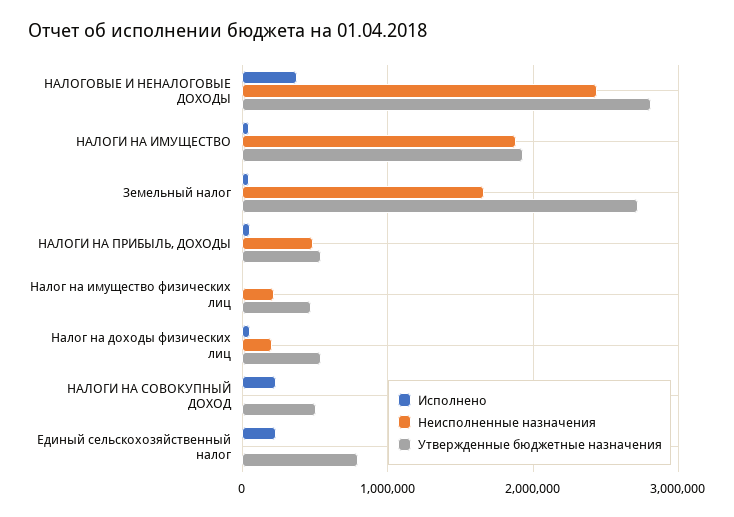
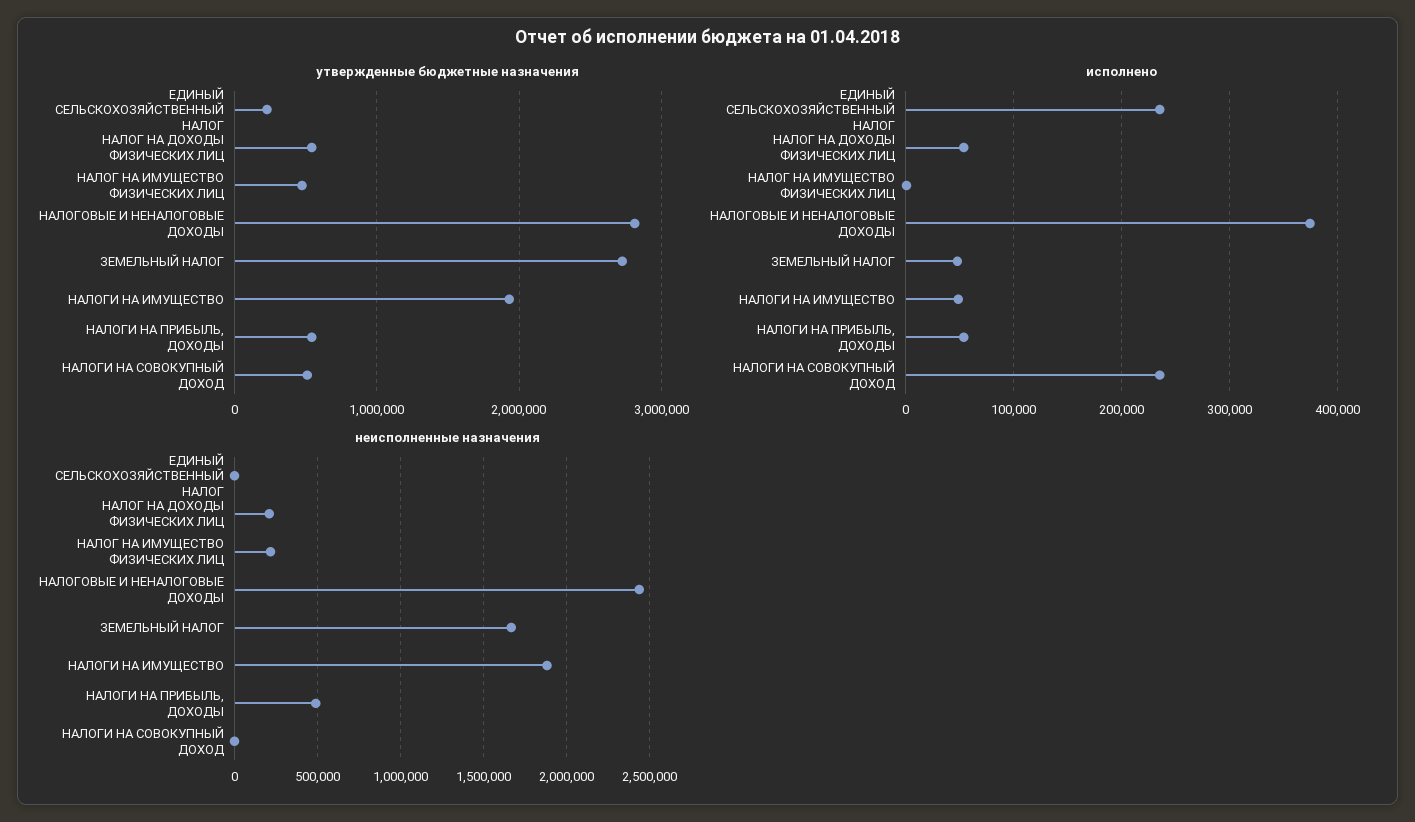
  {
    "Исполнено": {
      "НАЛОГОВЫЕ И НЕНАЛОГОВЫЕ ДОХОДЫ": 370000,
      "НАЛОГИ НА ИМУЩЕСТВО": 50000,
      "Земельный налог": 50000,
      "НАЛОГИ НА ПРИБЫЛЬ, ДОХОДЫ": 50000,
      "Налог на имущество физических лиц": 0,
      "Налог на доходы физических лиц": 50000,
      "НАЛОГИ НА СОВОКУПНЫЙ ДОХОД": 240000,
      "Единый сельскохозяйственный налог": 240000
    },
    "Неисполненные назначения": {
      "НАЛОГОВЫЕ И НЕНАЛОГОВЫЕ ДОХОДЫ": 2450000,
      "НАЛОГИ НА ИМУЩЕСТВО": 1900000,
      "Земельный налог": 1650000,
      "НАЛОГИ НА ПРИБЫЛЬ, ДОХОДЫ": 500000,
      "Налог на имущество физических лиц": 200000,
      "Налог на доходы физических лиц": 200000,
      "НАЛОГИ НА СОВОКУПНЫЙ ДОХОД": 0,
      "Единый сельскохозяйственный налог": 0
    },
    "Утвержденные бюджетные назначения": {
      "НАЛОГОВЫЕ И НЕНАЛОГОВЫЕ ДОХОДЫ": 2800000,
      "НАЛОГИ НА ИМУЩЕСТВО": 1900000,
      "Земельный налог": 2700000,
      "НАЛОГИ НА ПРИБЫЛЬ, ДОХОДЫ": 500000,
      "Налог на имущество физических лиц": 500000,
      "Налог на доходы физических лиц": 500000,
      "НАЛОГИ НА СОВОКУПНЫЙ ДОХОД": 500000,
-     "Единый сельскохозяйственный налог": 800000
+     "Единый сельскохозяйственный налог": 200000
    }
  }

